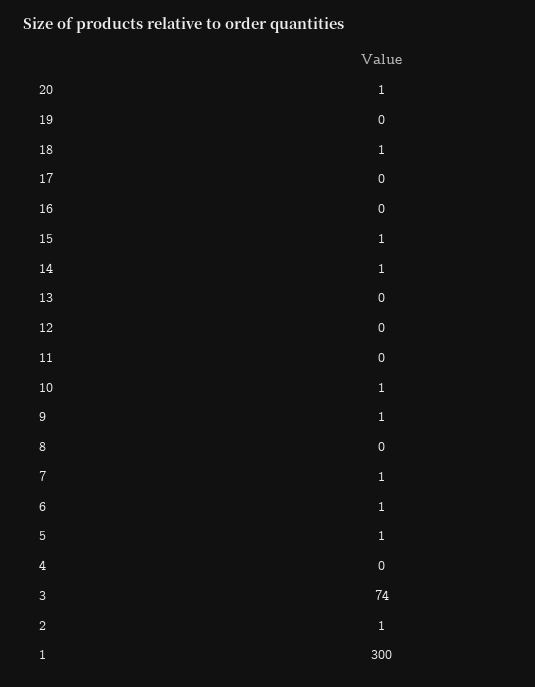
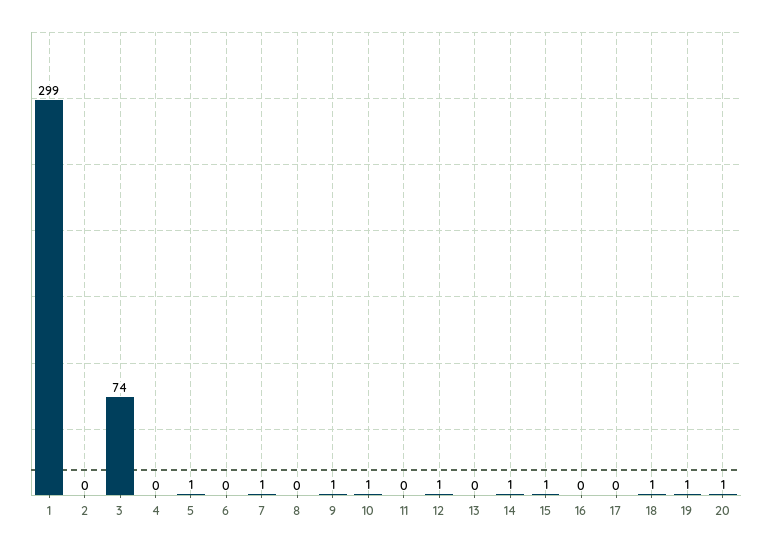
  {
    "20": 1,
-   "19": 0,
+   "19": 1,
    "18": 1,
    "17": 0,
    "16": 0,
    "15": 1,
    "14": 1,
    "13": 0,
-   "12": 0,
+   "12": 1,
    "11": 0,
    "10": 1,
    "9": 1,
    "8": 0,
    "7": 1,
-   "6": 1,
+   "6": 0,
    "5": 1,
    "4": 0,
    "3": 74,
-   "2": 1,
+   "2": 0,
-   "1": 300
+   "1": 299
  }

